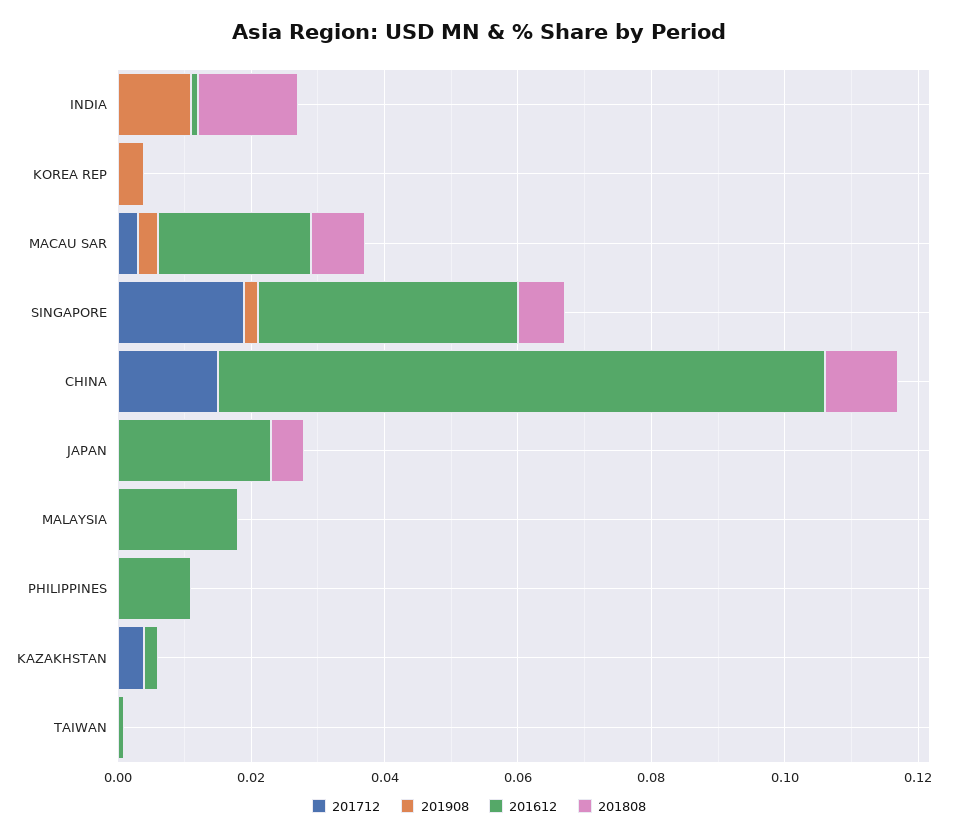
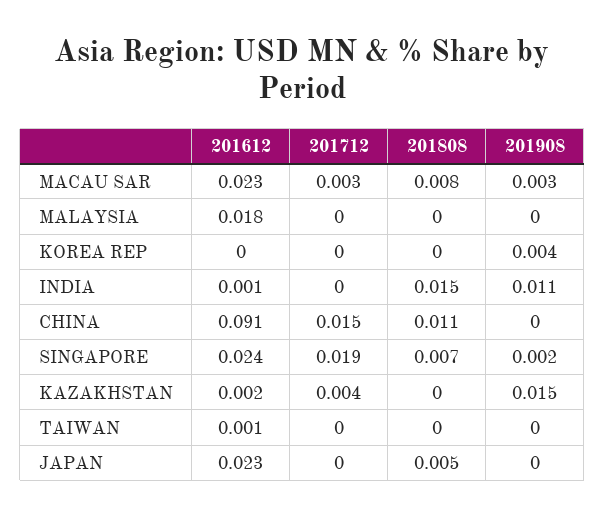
  {
    "201712": {
      "INDIA": 0,
      "KOREA REP": 0,
      "MACAU SAR": 0.003,
      "SINGAPORE": 0.019,
      "CHINA": 0.015,
      "JAPAN": 0,
      "MALAYSIA": 0,
-     "PHILIPPINES": 0,
      "KAZAKHSTAN": 0.004,
      "TAIWAN": 0
    },
    "201908": {
      "INDIA": 0.011,
      "KOREA REP": 0.004,
      "MACAU SAR": 0.003,
      "SINGAPORE": 0.002,
      "CHINA": 0,
      "JAPAN": 0,
      "MALAYSIA": 0,
-     "PHILIPPINES": 0,
-     "KAZAKHSTAN": 0,
+     "KAZAKHSTAN": 0.015,
      "TAIWAN": 0
    },
    "201612": {
      "INDIA": 0.001,
      "KOREA REP": 0,
      "MACAU SAR": 0.023,
-     "SINGAPORE": 0.04,
+     "SINGAPORE": 0.024,
      "CHINA": 0.091,
      "JAPAN": 0.023,
      "MALAYSIA": 0.018,
-     "PHILIPPINES": 0.01,
      "KAZAKHSTAN": 0.002,
      "TAIWAN": 0.001
    },
    "201808": {
      "INDIA": 0.015,
      "KOREA REP": 0,
      "MACAU SAR": 0.008,
      "SINGAPORE": 0.007,
      "CHINA": 0.011,
      "JAPAN": 0.005,
      "MALAYSIA": 0,
-     "PHILIPPINES": 0,
      "KAZAKHSTAN": 0,
      "TAIWAN": 0
    }
  }

